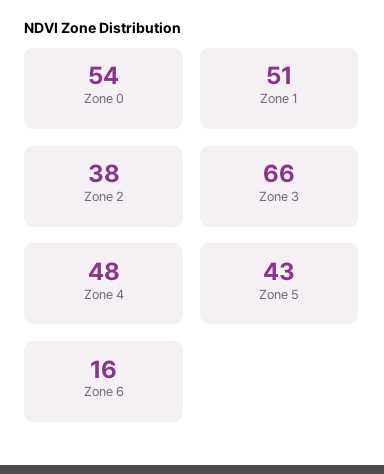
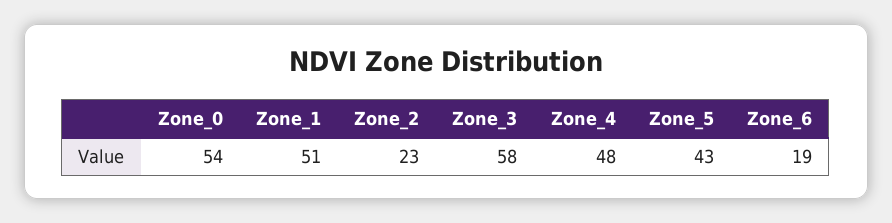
  {
    "Zone 0": 54,
    "Zone 1": 51,
-   "Zone 2": 38,
+   "Zone 2": 23,
-   "Zone 3": 66,
+   "Zone 3": 58,
    "Zone 4": 48,
    "Zone 5": 43,
-   "Zone 6": 16
+   "Zone 6": 19
  }

